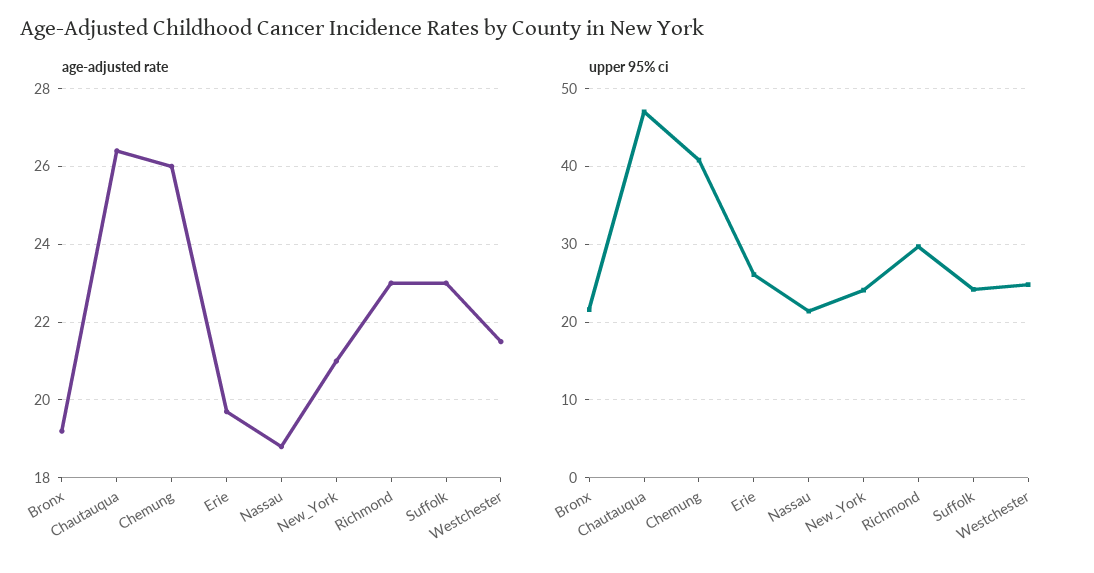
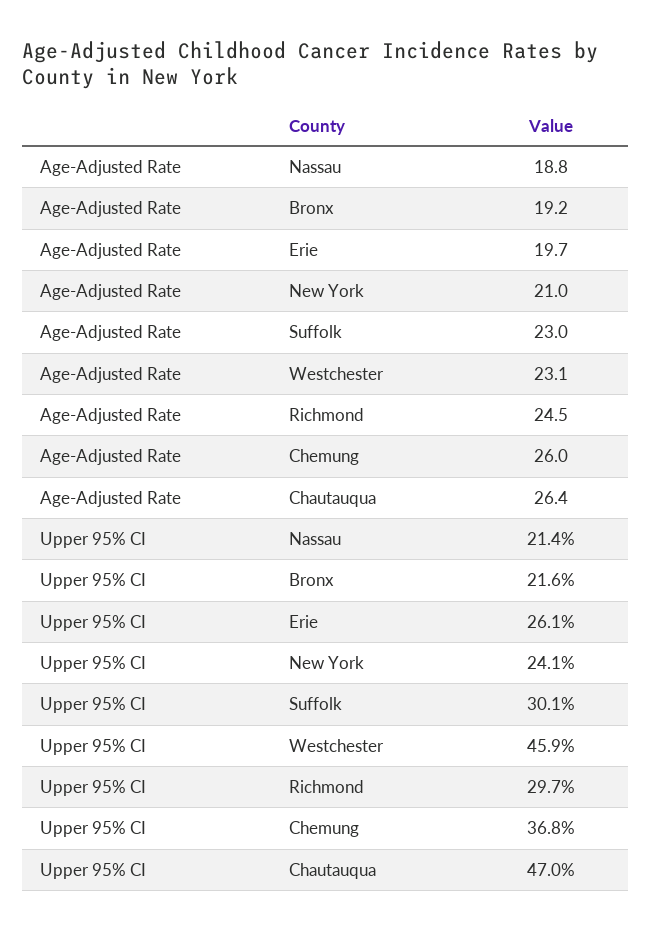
  {
    "age-adjusted rate": {
      "Bronx": 19.2,
      "Chautauqua": 26.4,
      "Chemung": 26,
      "Erie": 19.7,
      "Nassau": 18.8,
      "New_York": 21,
-     "Richmond": 23,
+     "Richmond": 24.5,
      "Suffolk": 23,
-     "Westchester": 21.5
+     "Westchester": 23.1
    },
    "upper 95% ci": {
      "Bronx": 21.6,
      "Chautauqua": 47,
-     "Chemung": 41,
+     "Chemung": 36.8,
      "Erie": 26.1,
      "Nassau": 21.4,
      "New_York": 24.1,
      "Richmond": 29.7,
-     "Suffolk": 24,
+     "Suffolk": 30.1,
-     "Westchester": 25
+     "Westchester": 45.9
    }
  }

